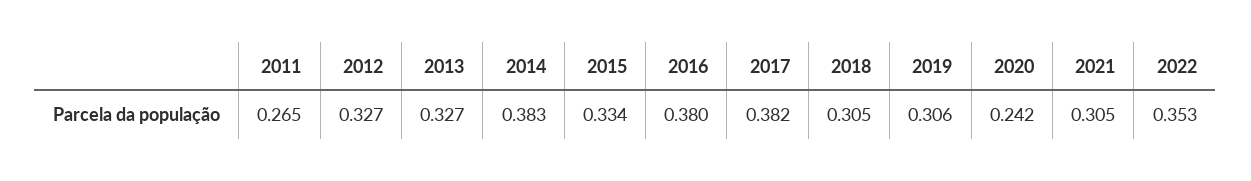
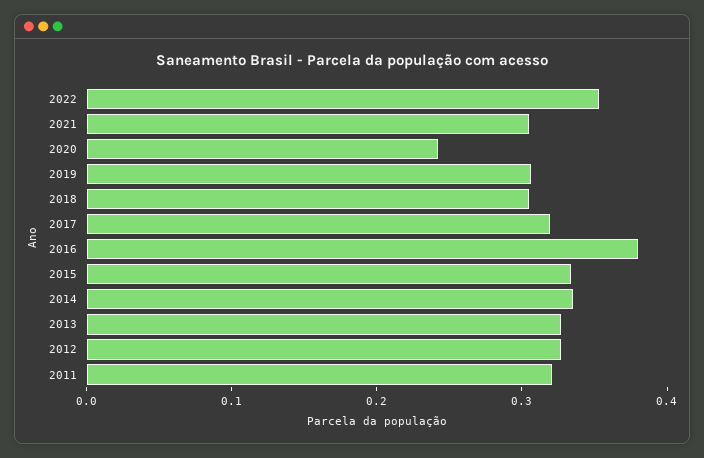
  {
-   "2011": 0.265,
+   "2011": 0.32,
    "2012": 0.327,
    "2013": 0.327,
-   "2014": 0.383,
+   "2014": 0.34,
    "2015": 0.334,
    "2016": 0.38,
-   "2017": 0.382,
+   "2017": 0.32,
    "2018": 0.305,
    "2019": 0.306,
    "2020": 0.242,
    "2021": 0.305,
    "2022": 0.353
  }

